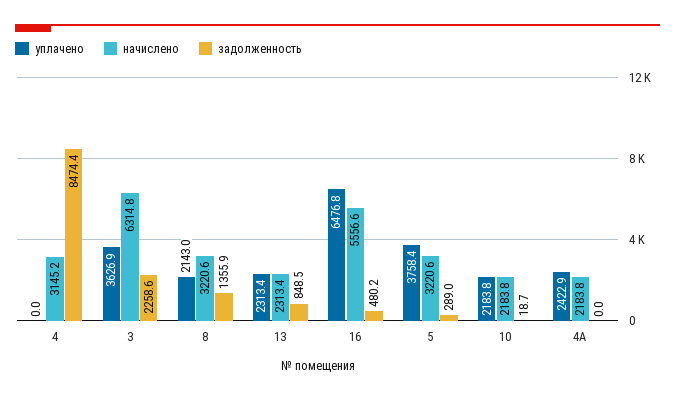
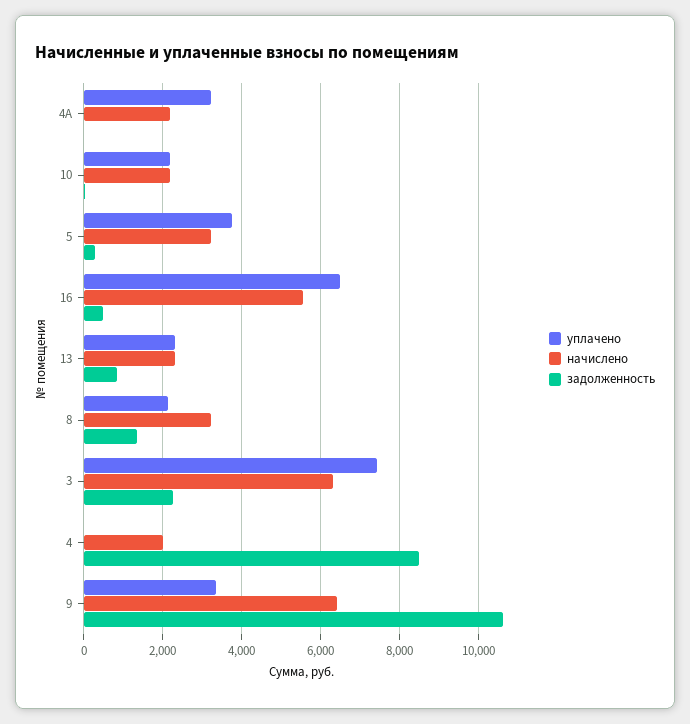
  {
    "уплачено": {
      "4": 0,
-     "3": 3626.9,
+     "3": 7400,
      "8": 2143,
      "13": 2313.4,
      "16": 6476.8,
      "5": 3758.4,
      "10": 2183.8,
-     "4А": 2422.9
+     "4А": 3200,
+     "9": 3400
    },
    "начислено": {
-     "4": 3145.2,
+     "4": 2000,
      "3": 6314.8,
      "8": 3220.6,
      "13": 2313.4,
      "16": 5556.6,
      "5": 3220.6,
      "10": 2183.8,
-     "4А": 2183.8
+     "4А": 2183.8,
+     "9": 6400
    },
    "задолженность": {
      "4": 8474.4,
      "3": 2258.6,
      "8": 1355.9,
      "13": 848.5,
      "16": 480.2,
      "5": 289,
      "10": 18.7,
-     "4А": 0
+     "4А": 0,
+     "9": 10600
    }
  }

